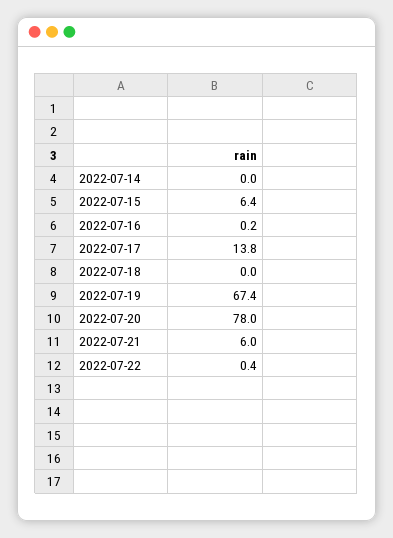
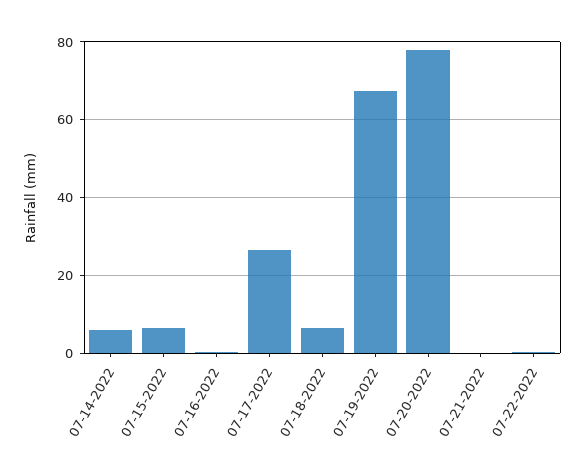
  {
-   "2022-07-14": 0,
+   "2022-07-14": 6,
    "2022-07-15": 6.4,
    "2022-07-16": 0.2,
-   "2022-07-17": 13.8,
+   "2022-07-17": 26,
-   "2022-07-18": 0,
+   "2022-07-18": 6,
    "2022-07-19": 67.4,
    "2022-07-20": 78,
-   "2022-07-21": 6,
+   "2022-07-21": 0,
    "2022-07-22": 0.4
  }

